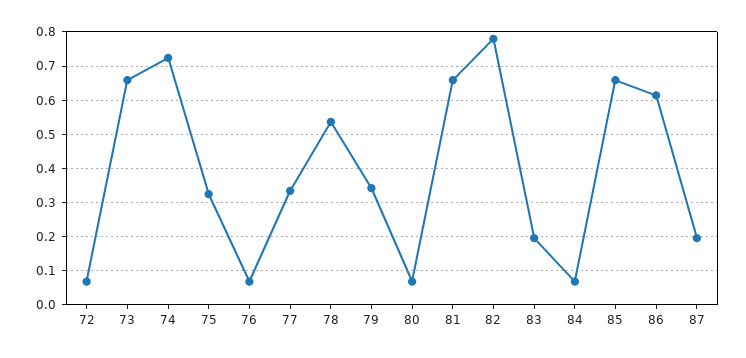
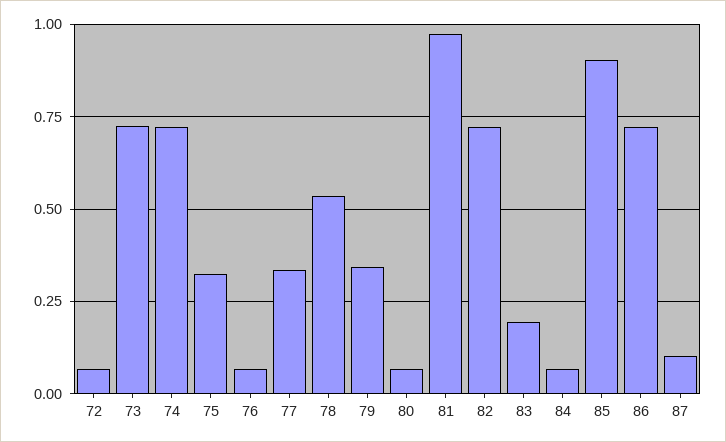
  {
    "72": 0.06,
-   "73": 0.66,
+   "73": 0.725,
    "74": 0.72,
    "75": 0.32,
    "76": 0.06,
    "77": 0.34,
    "78": 0.54,
    "79": 0.34,
    "80": 0.06,
-   "81": 0.66,
+   "81": 0.975,
-   "82": 0.78,
+   "82": 0.725,
    "83": 0.2,
    "84": 0.06,
-   "85": 0.66,
+   "85": 0.9,
-   "86": 0.62,
+   "86": 0.725,
-   "87": 0.2
+   "87": 0.1
  }

